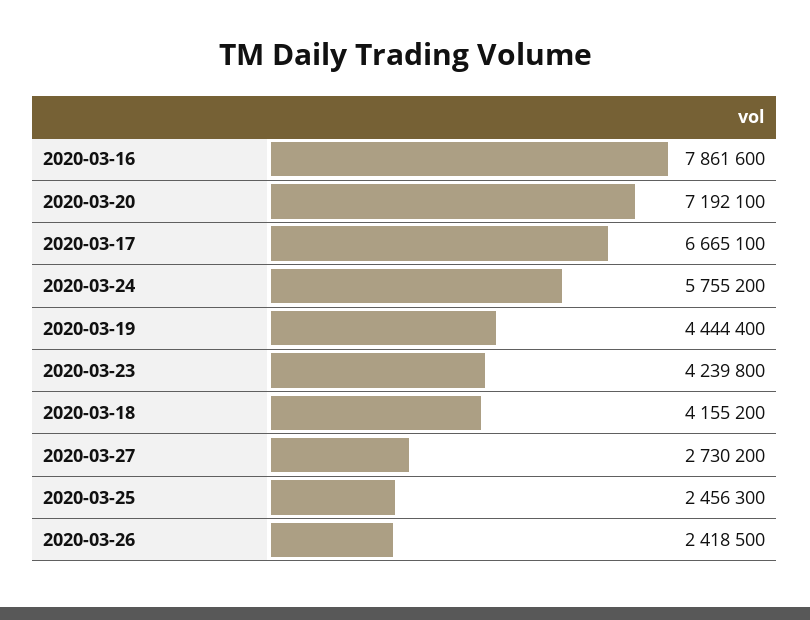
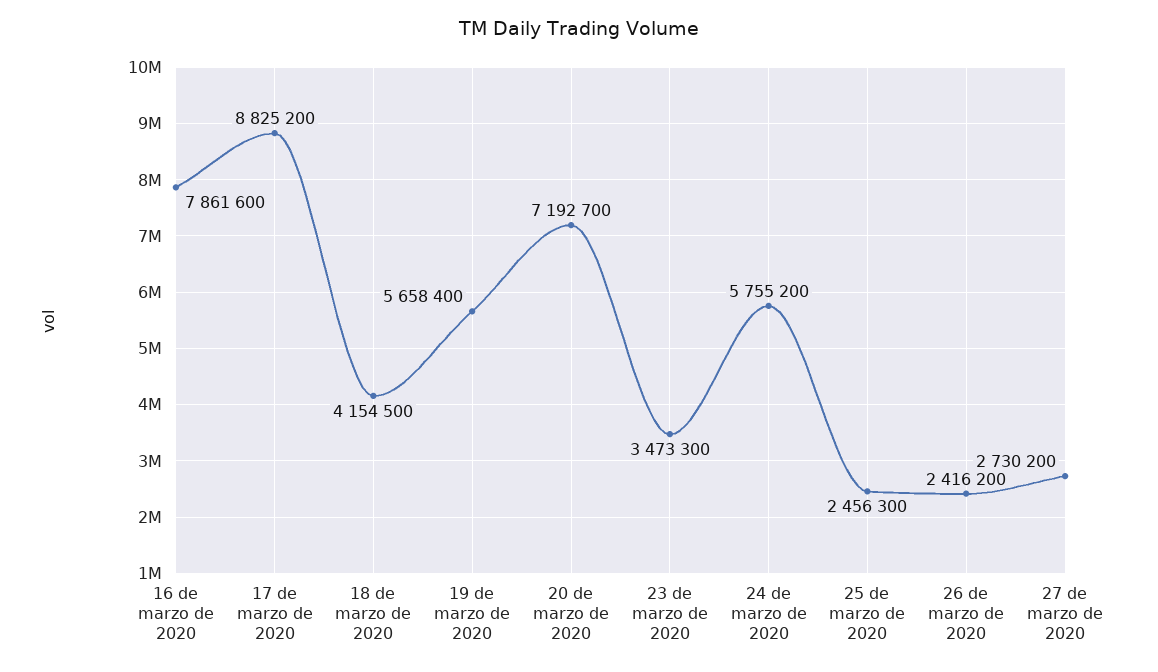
  {
    "2020-03-16": 7861600,
-   "2020-03-20": 7192100,
+   "2020-03-20": 7192700,
-   "2020-03-17": 6665100,
+   "2020-03-17": 8825200,
    "2020-03-24": 5755200,
-   "2020-03-19": 4444400,
+   "2020-03-19": 5658400,
-   "2020-03-23": 4239800,
+   "2020-03-23": 3473300,
-   "2020-03-18": 4155200,
+   "2020-03-18": 4154500,
    "2020-03-27": 2730200,
    "2020-03-25": 2456300,
-   "2020-03-26": 2418500
+   "2020-03-26": 2416200
  }

